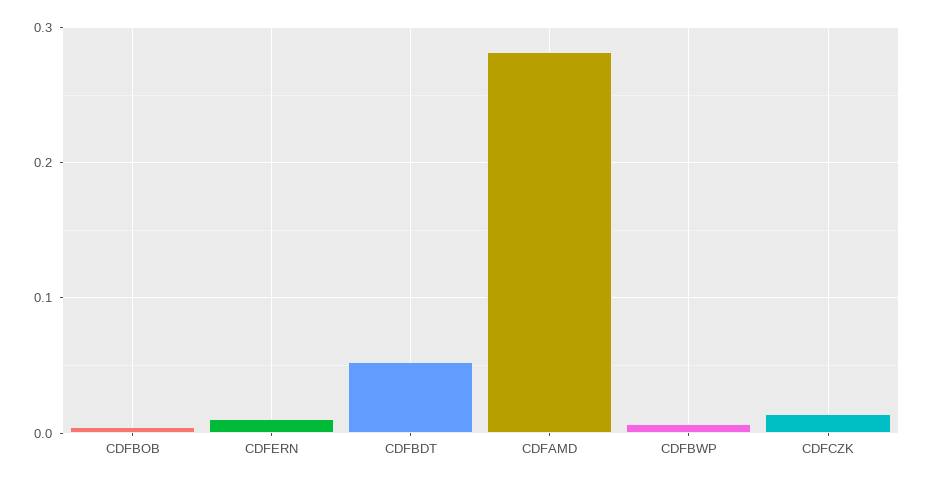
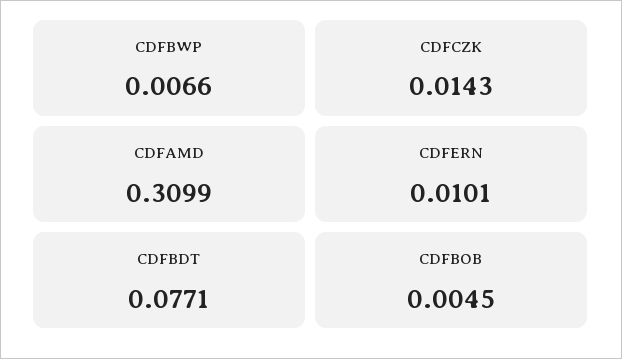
  {
    "CDFBOB": 0.0045,
    "CDFERN": 0.0101,
-   "CDFBDT": 0.05,
+   "CDFBDT": 0.0771,
-   "CDFAMD": 0.28,
+   "CDFAMD": 0.3099,
    "CDFBWP": 0.0066,
    "CDFCZK": 0.0143
  }

